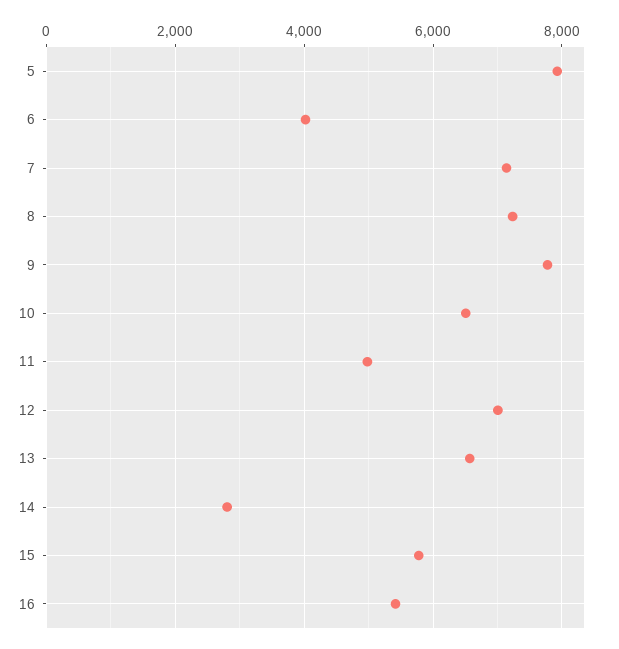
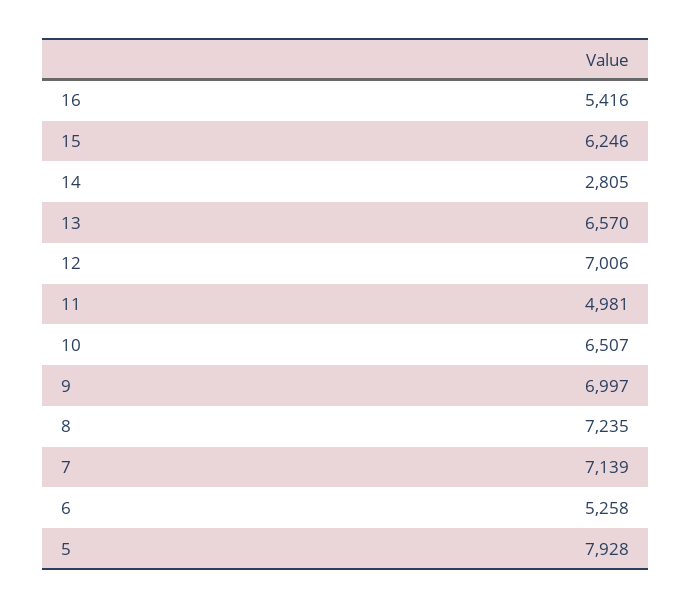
  {
    "5": 7928,
-   "6": 4000,
+   "6": 5258,
    "7": 7139,
    "8": 7235,
-   "9": 7800,
+   "9": 6997,
    "10": 6507,
    "11": 4981,
    "12": 7006,
    "13": 6570,
    "14": 2805,
-   "15": 5800,
+   "15": 6246,
    "16": 5416
  }

